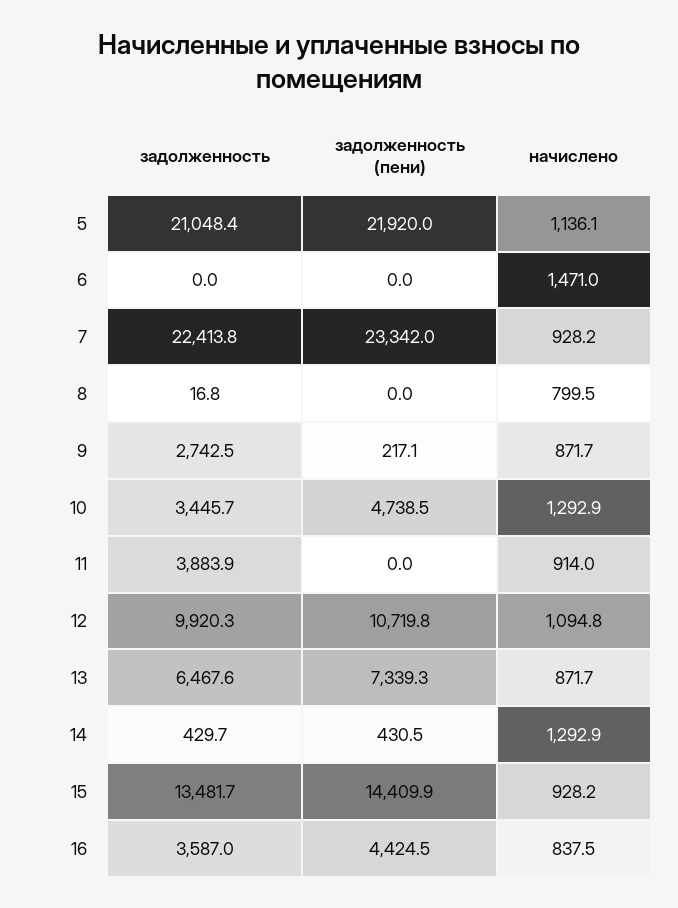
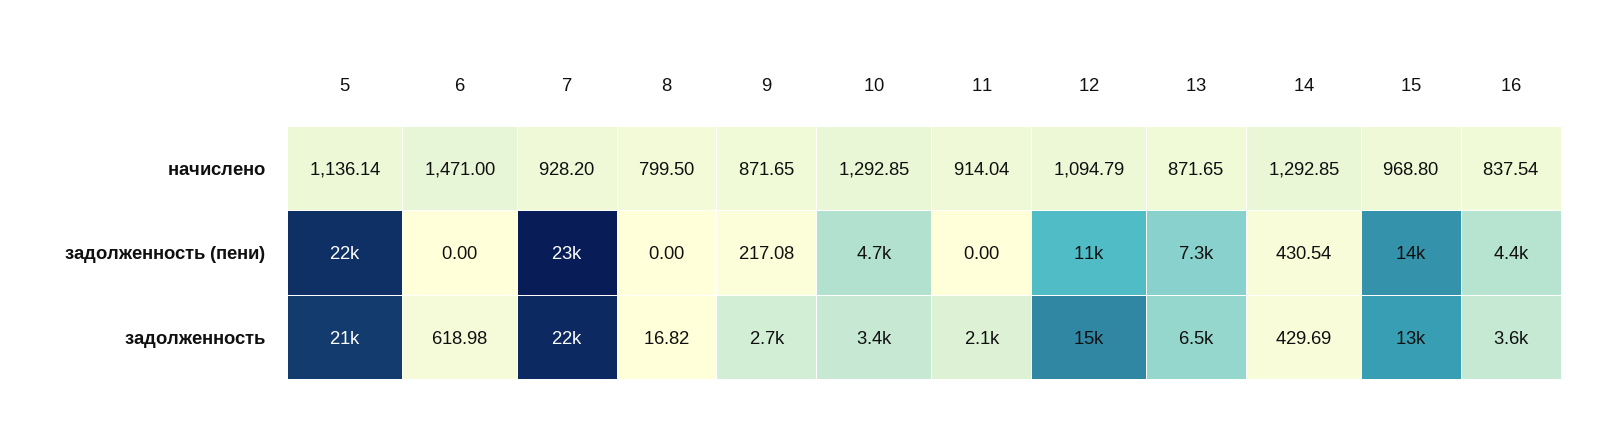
  {
    "задолженность": {
      "5": 21048.4,
-     "6": 0,
+     "6": 618.98,
      "7": 22413.8,
      "8": 16.82,
      "9": 2742.5,
      "10": 3445.7,
-     "11": 3883.9,
+     "11": 2100,
-     "12": 9920.3,
+     "12": 15000,
      "13": 6467.6,
      "14": 429.69,
      "15": 13481.7,
      "16": 3587
    },
    "задолженность (пени)": {
      "5": 21920,
      "6": 0,
      "7": 23342,
      "8": 0,
      "9": 217.08,
      "10": 4738.5,
      "11": 0,
      "12": 10719.8,
      "13": 7339.3,
      "14": 430.54,
      "15": 14409.9,
      "16": 4424.5
    },
    "начислено": {
      "5": 1136.14,
      "6": 1471,
      "7": 928.2,
      "8": 799.5,
      "9": 871.65,
      "10": 1292.85,
      "11": 914.04,
      "12": 1094.79,
      "13": 871.65,
      "14": 1292.85,
-     "15": 928.2,
+     "15": 968.8,
      "16": 837.54
    }
  }

